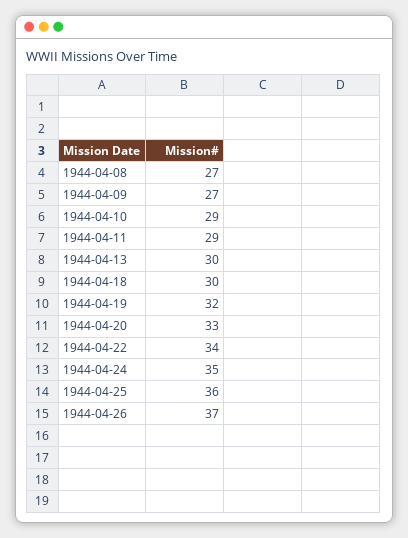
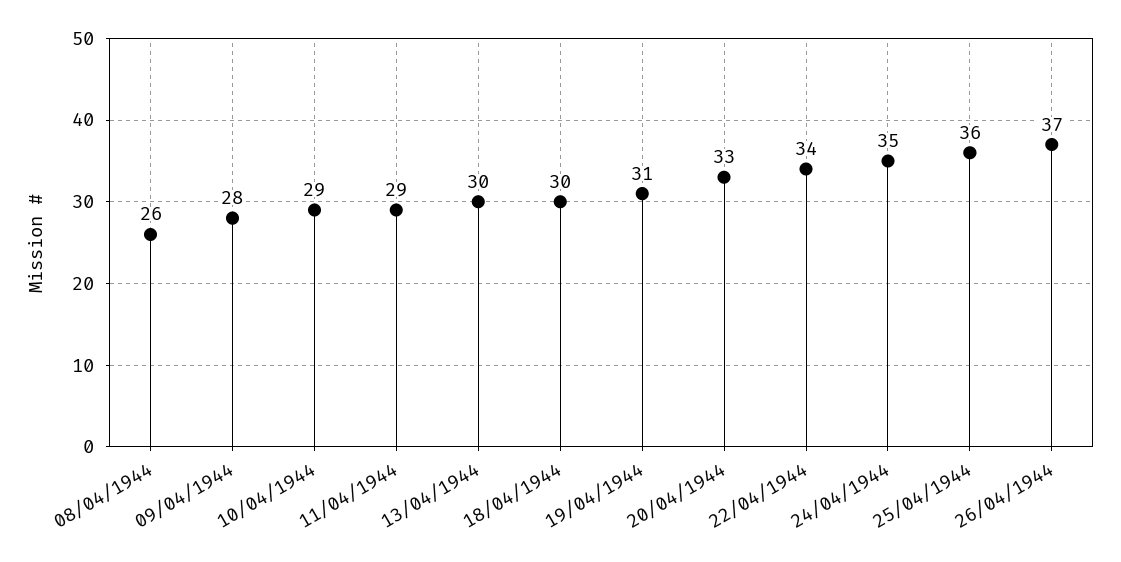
  {
-   "1944-04-08": 27,
+   "1944-04-08": 26,
-   "1944-04-09": 27,
+   "1944-04-09": 28,
    "1944-04-10": 29,
    "1944-04-11": 29,
    "1944-04-13": 30,
    "1944-04-18": 30,
-   "1944-04-19": 32,
+   "1944-04-19": 31,
    "1944-04-20": 33,
    "1944-04-22": 34,
    "1944-04-24": 35,
    "1944-04-25": 36,
    "1944-04-26": 37
  }

